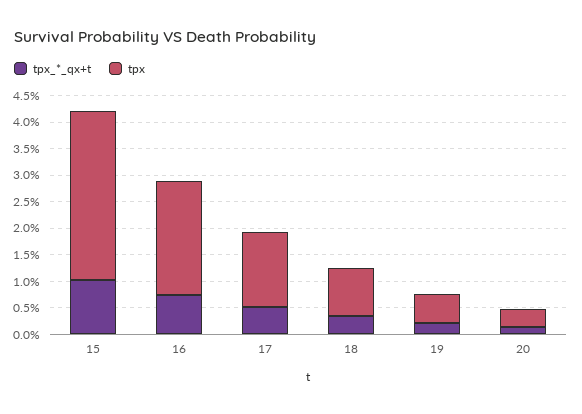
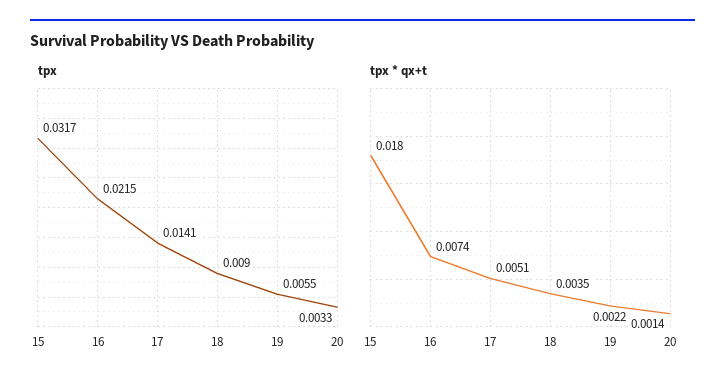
  {
    "tpx_*_qx+t": {
-     "15": 0.01,
+     "15": 0.018,
      "16": 0.0074,
      "17": 0.0051,
      "18": 0.0035,
      "19": 0.0022,
      "20": 0.0014
    },
    "tpx": {
      "15": 0.0317,
      "16": 0.0215,
      "17": 0.0141,
      "18": 0.009,
      "19": 0.0055,
      "20": 0.0033
    }
  }

